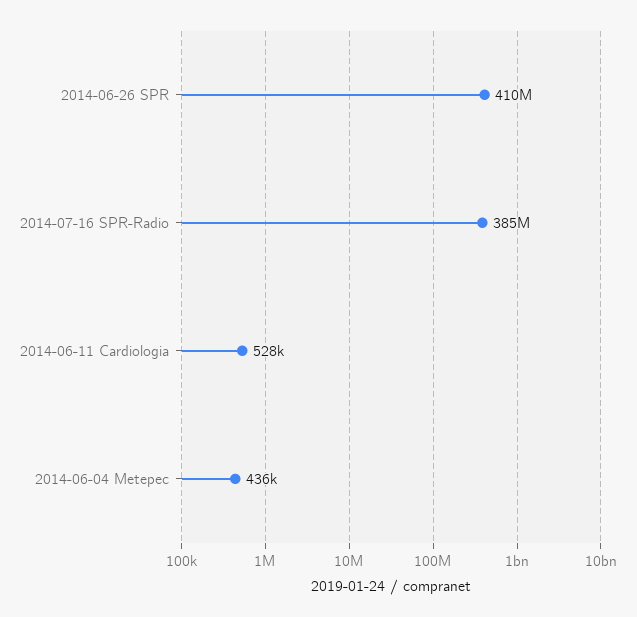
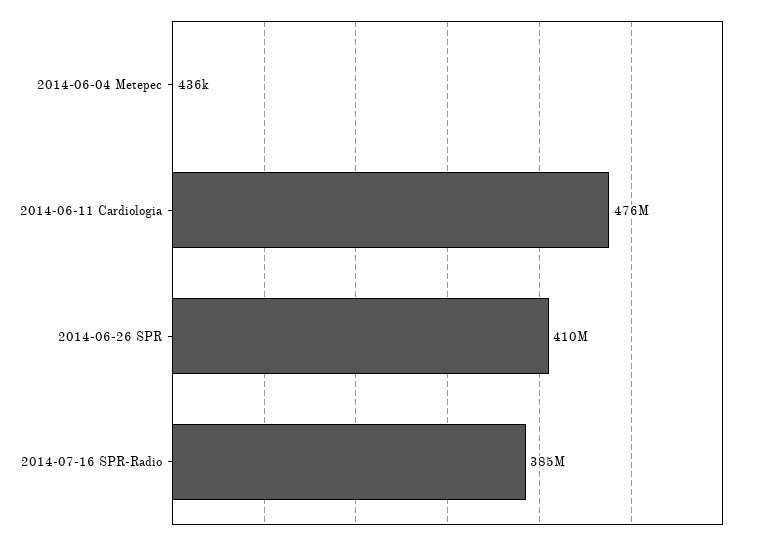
  {
    "2014-06-26 SPR": 410000000,
    "2014-07-16 SPR-Radio": 385000000,
-   "2014-06-11 Cardiologia": 528000,
+   "2014-06-11 Cardiologia": 476000000,
    "2014-06-04 Metepec": 436000
  }

